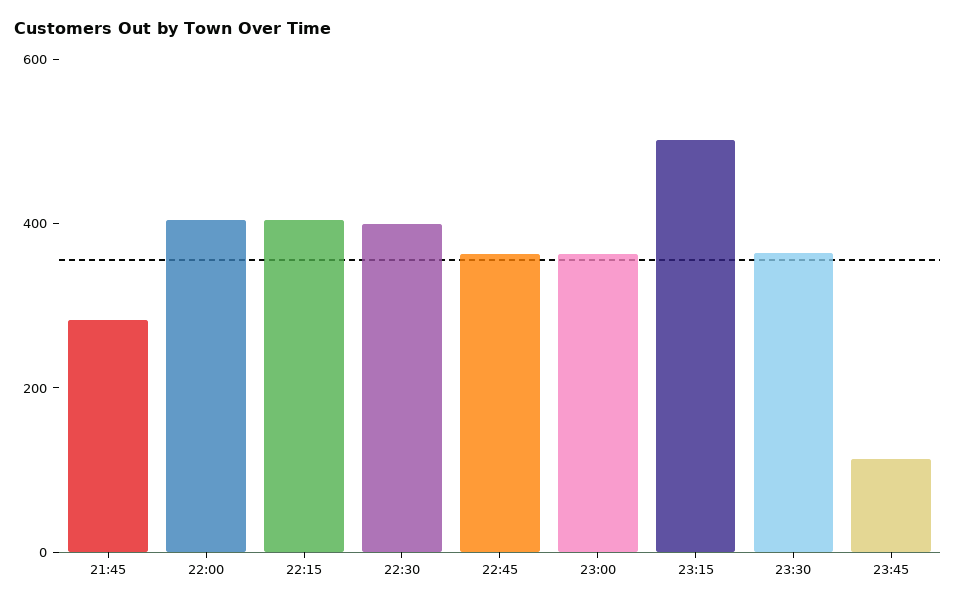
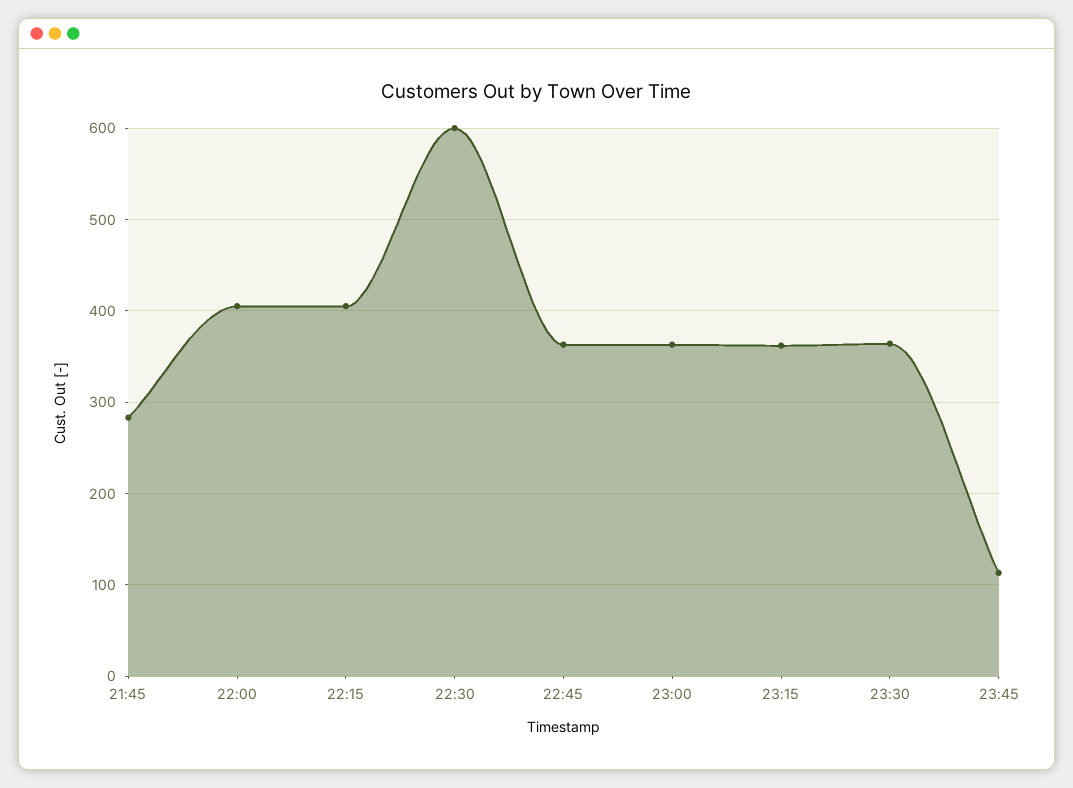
  {
    "21:45": 280,
    "22:00": 410,
    "22:15": 410,
-   "22:30": 400,
+   "22:30": 600,
    "22:45": 360,
    "23:00": 360,
-   "23:15": 500,
+   "23:15": 360,
    "23:30": 360,
    "23:45": 110
  }

